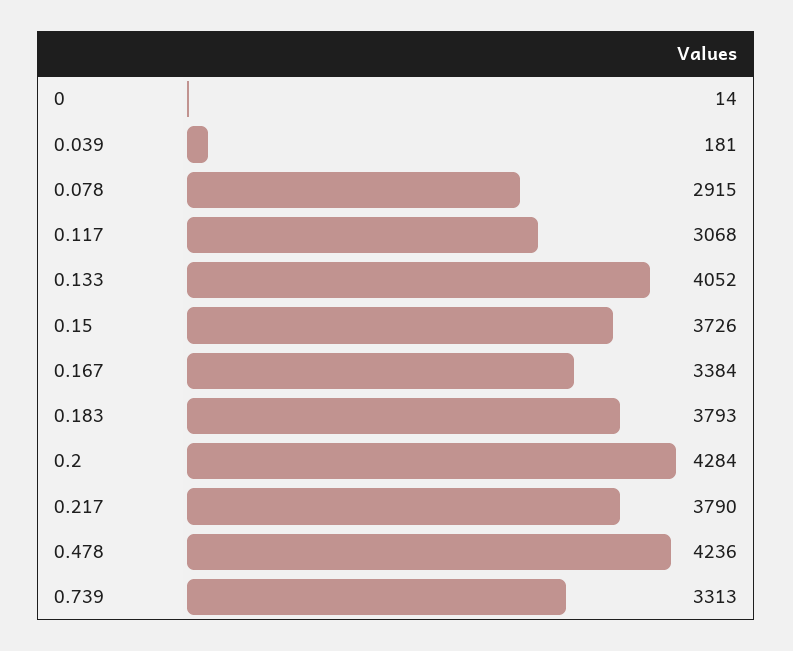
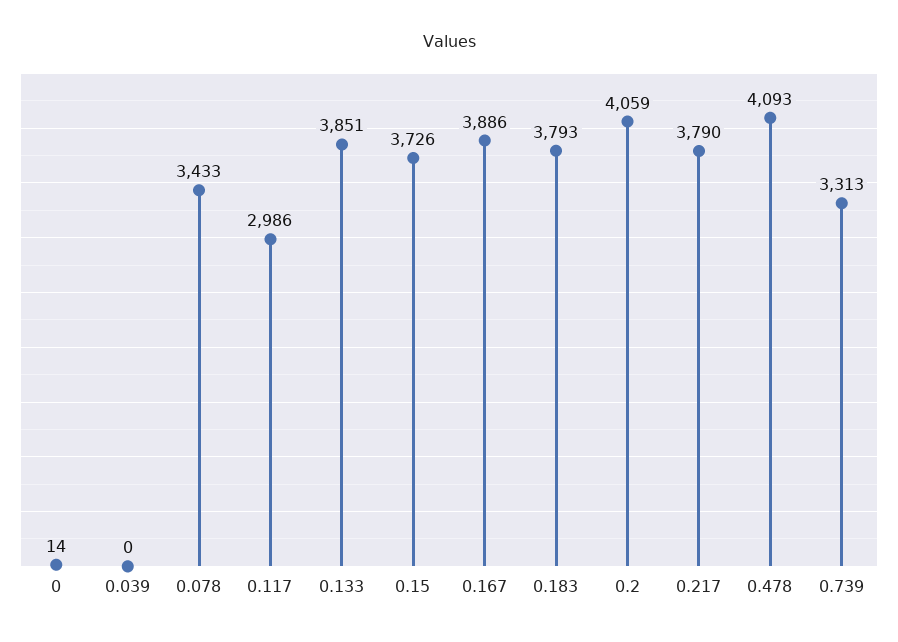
  {
    "0": 14,
-   "0.039": 181,
+   "0.039": 0,
-   "0.078": 2915,
+   "0.078": 3433,
-   "0.117": 3068,
+   "0.117": 2986,
-   "0.133": 4052,
+   "0.133": 3851,
    "0.15": 3726,
-   "0.167": 3384,
+   "0.167": 3886,
    "0.183": 3793,
-   "0.2": 4284,
+   "0.2": 4059,
    "0.217": 3790,
-   "0.478": 4236,
+   "0.478": 4093,
    "0.739": 3313
  }

